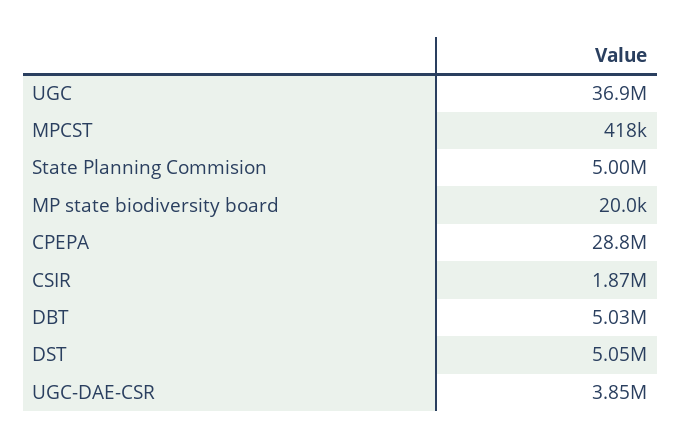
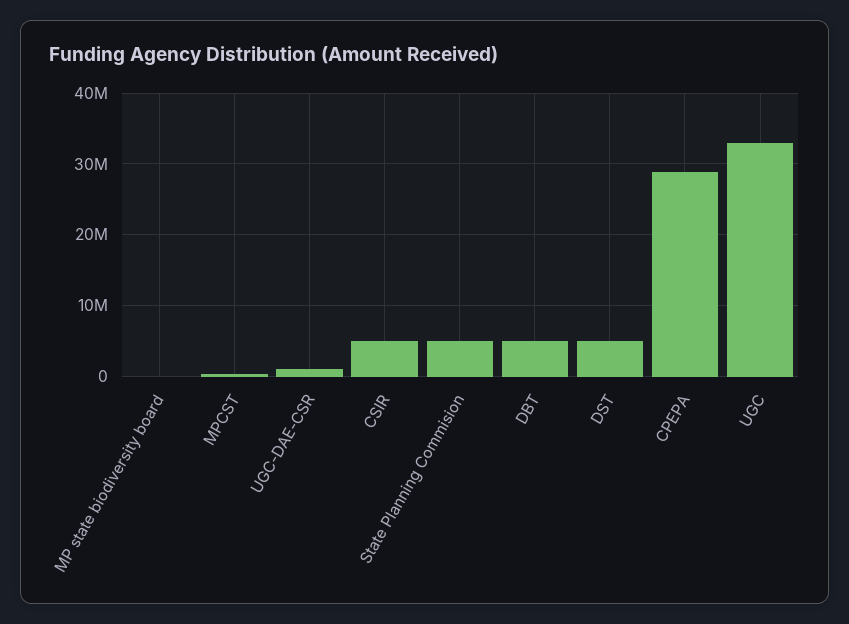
  {
-   "UGC": 36900000,
+   "UGC": 33000000,
    "MPCST": 418000,
    "State Planning Commision": 5000000,
    "MP state biodiversity board": 20000,
    "CPEPA": 28800000,
-   "CSIR": 1870000,
+   "CSIR": 5000000,
    "DBT": 5030000,
    "DST": 5050000,
-   "UGC-DAE-CSR": 3850000
+   "UGC-DAE-CSR": 1000000
  }

